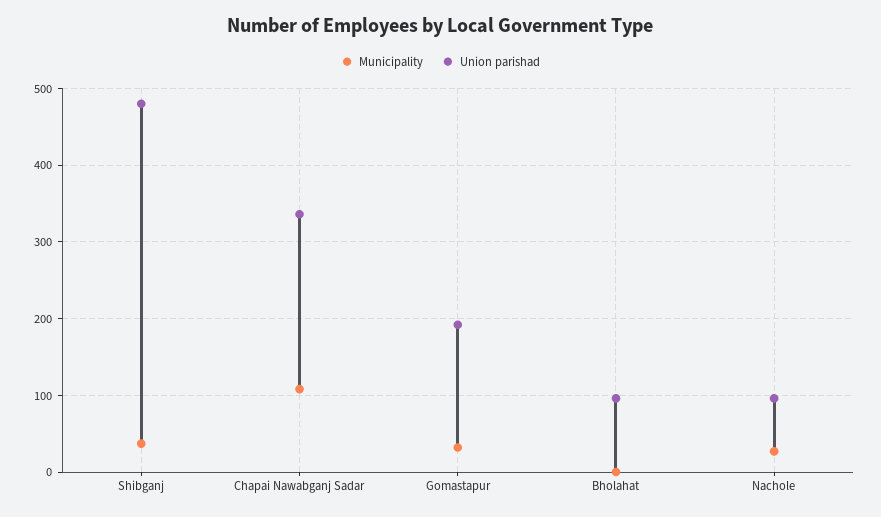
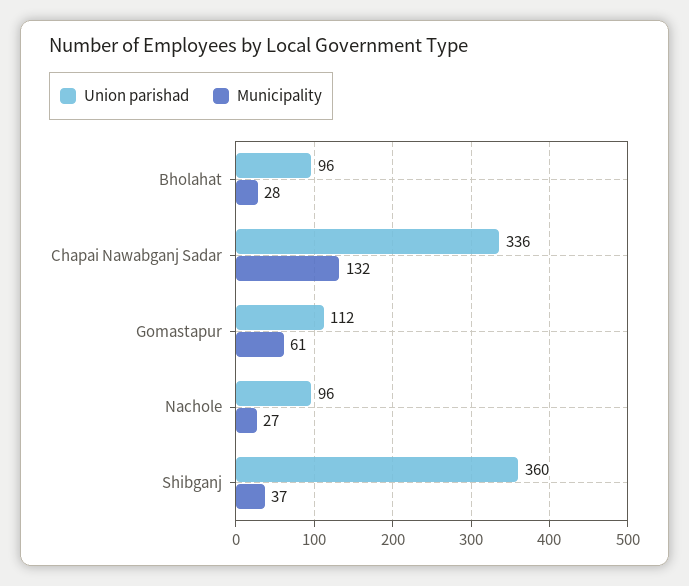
  {
    "Municipality": {
      "Shibganj": 37,
-     "Chapai Nawabganj Sadar": 110,
+     "Chapai Nawabganj Sadar": 132,
-     "Gomastapur": 30,
+     "Gomastapur": 61,
-     "Bholahat": 0,
+     "Bholahat": 28,
      "Nachole": 27
    },
    "Union parishad": {
-     "Shibganj": 480,
+     "Shibganj": 360,
      "Chapai Nawabganj Sadar": 336,
-     "Gomastapur": 190,
+     "Gomastapur": 112,
      "Bholahat": 96,
      "Nachole": 96
    }
  }

